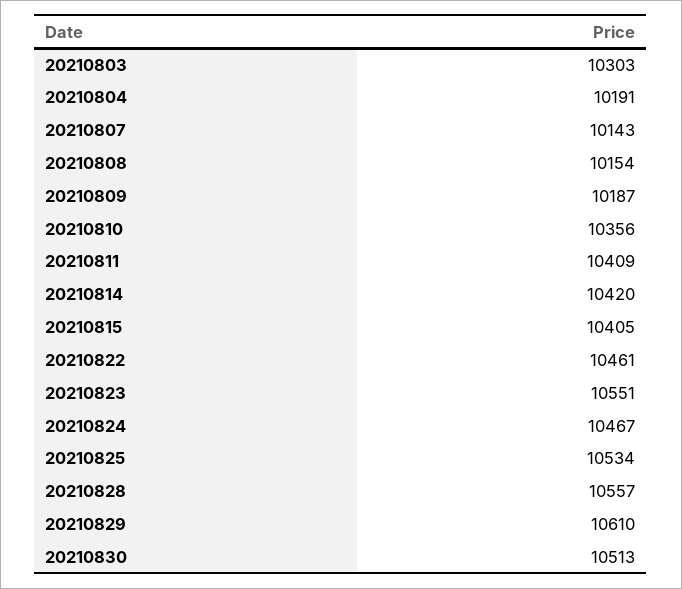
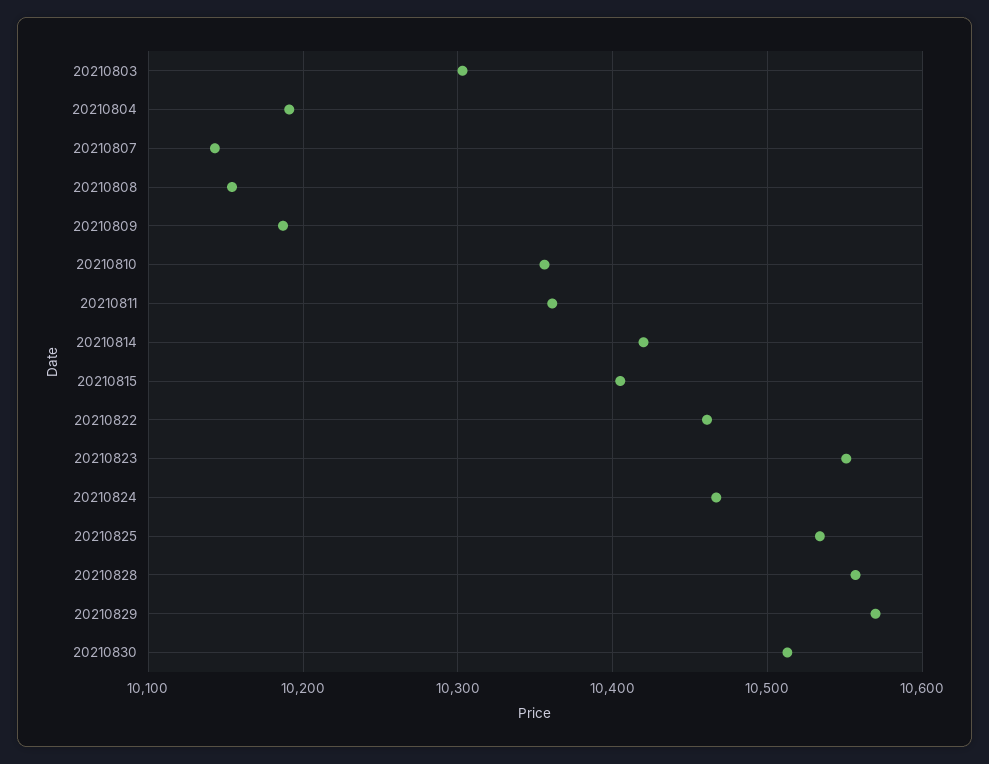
  {
    "20210803": 10303,
    "20210804": 10191,
    "20210807": 10143,
    "20210808": 10154,
    "20210809": 10187,
    "20210810": 10356,
-   "20210811": 10409,
+   "20210811": 10360,
    "20210814": 10420,
    "20210815": 10405,
    "20210822": 10461,
    "20210823": 10551,
    "20210824": 10467,
    "20210825": 10534,
    "20210828": 10557,
-   "20210829": 10610,
+   "20210829": 10570,
    "20210830": 10513
  }

